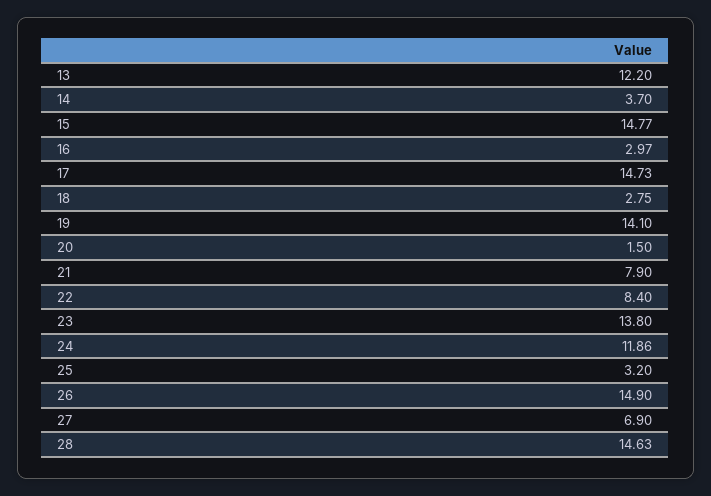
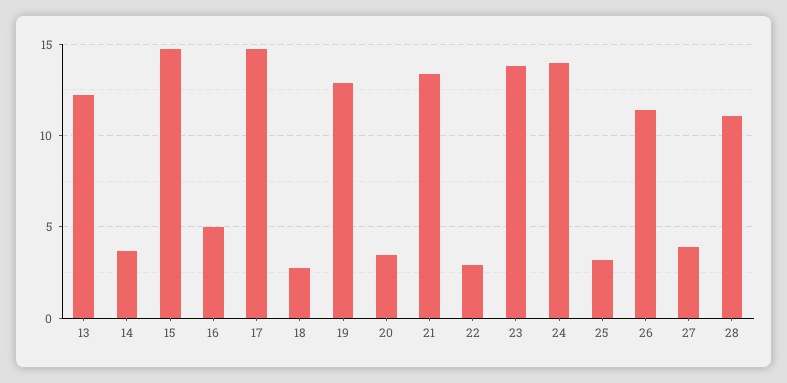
  {
    "13": 12.2,
    "14": 3.7,
    "15": 14.77,
-   "16": 2.97,
+   "16": 5,
    "17": 14.73,
    "18": 2.75,
-   "19": 14.1,
+   "19": 13,
-   "20": 1.5,
+   "20": 3.5,
-   "21": 7.9,
+   "21": 13.5,
-   "22": 8.4,
+   "22": 3,
    "23": 13.8,
-   "24": 11.86,
+   "24": 14,
    "25": 3.2,
-   "26": 14.9,
+   "26": 11.5,
-   "27": 6.9,
+   "27": 4,
-   "28": 14.63
+   "28": 11
  }

